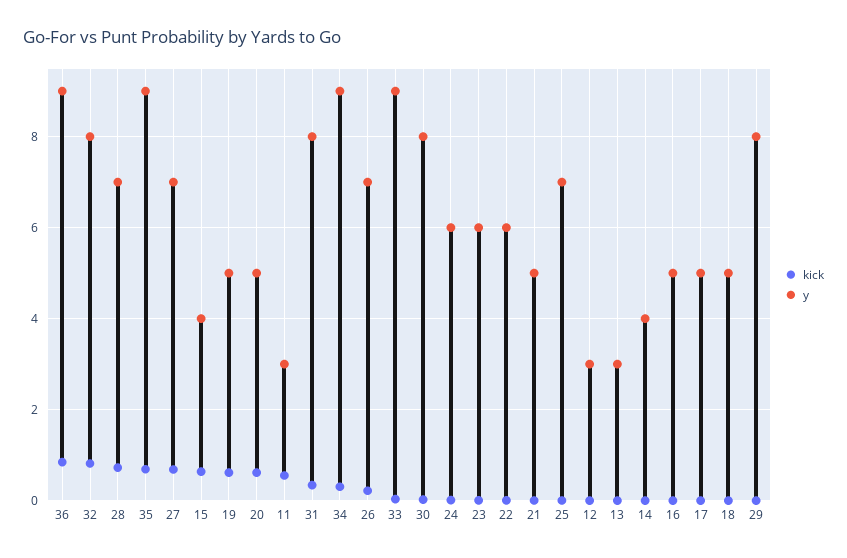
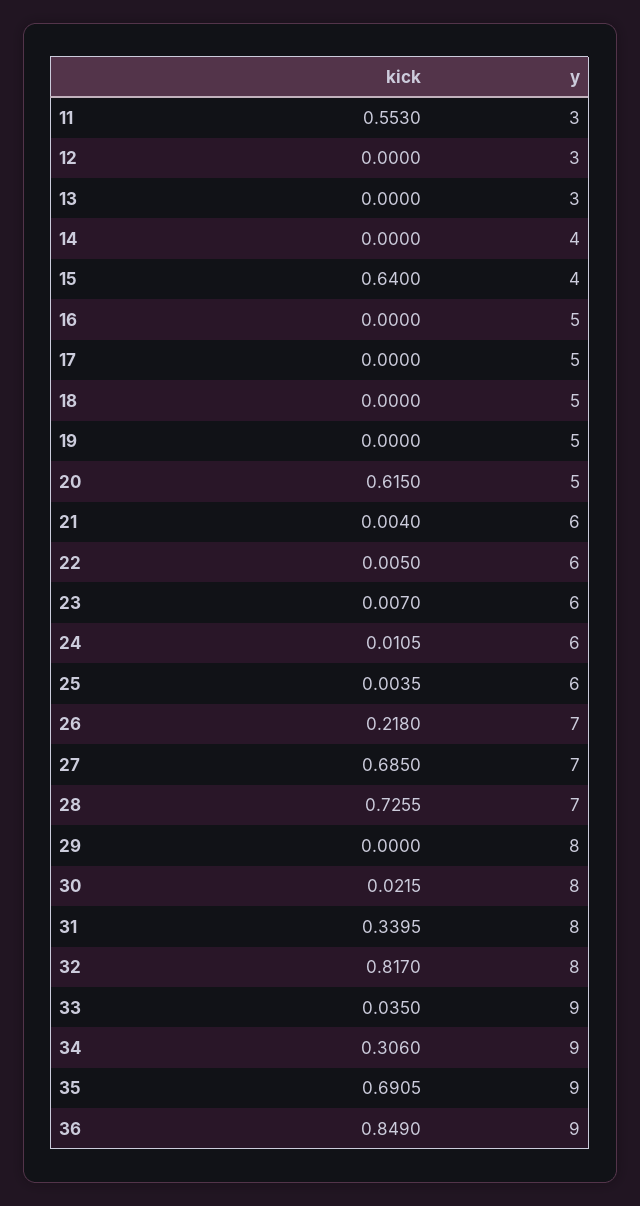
  {
    "kick": {
      "36": 0.849,
      "32": 0.817,
      "28": 0.7255,
      "35": 0.6905,
      "27": 0.685,
      "15": 0.64,
-     "19": 0.6,
+     "19": 0,
      "20": 0.615,
      "11": 0.553,
      "31": 0.3395,
      "34": 0.306,
      "26": 0.218,
      "33": 0.035,
      "30": 0.0215,
      "24": 0.0105,
      "23": 0.007,
      "22": 0.005,
      "21": 0.004,
      "25": 0.0035,
      "12": 0,
      "13": 0,
      "14": 0,
      "16": 0,
      "17": 0,
      "18": 0,
      "29": 0
    },
    "y": {
      "36": 9,
      "32": 8,
      "28": 7,
      "35": 9,
      "27": 7,
      "15": 4,
      "19": 5,
      "20": 5,
      "11": 3,
      "31": 8,
      "34": 9,
      "26": 7,
      "33": 9,
      "30": 8,
      "24": 6,
      "23": 6,
      "22": 6,
-     "21": 5,
+     "21": 6,
-     "25": 7,
+     "25": 6,
      "12": 3,
      "13": 3,
      "14": 4,
      "16": 5,
      "17": 5,
      "18": 5,
      "29": 8
    }
  }

